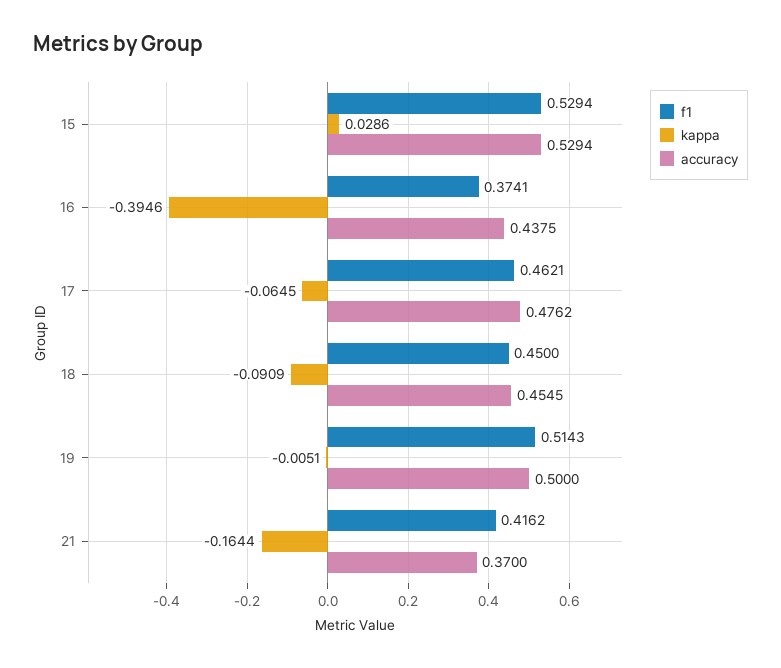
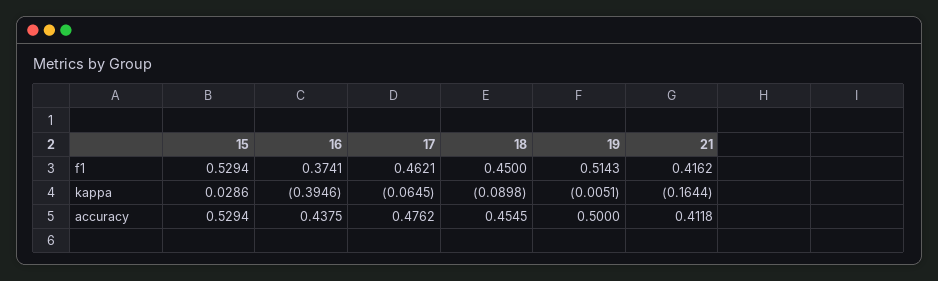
  {
    "f1": {
      "15": 0.5294,
      "16": 0.3741,
      "17": 0.4621,
      "18": 0.45,
      "19": 0.5143,
      "21": 0.4162
    },
    "kappa": {
      "15": 0.0286,
      "16": -0.3946,
      "17": -0.0645,
-     "18": -0.0909,
+     "18": -0.0898,
      "19": -0.0051,
      "21": -0.1644
    },
    "accuracy": {
      "15": 0.5294,
      "16": 0.4375,
      "17": 0.4762,
      "18": 0.4545,
      "19": 0.5,
-     "21": 0.37
+     "21": 0.4118
    }
  }

